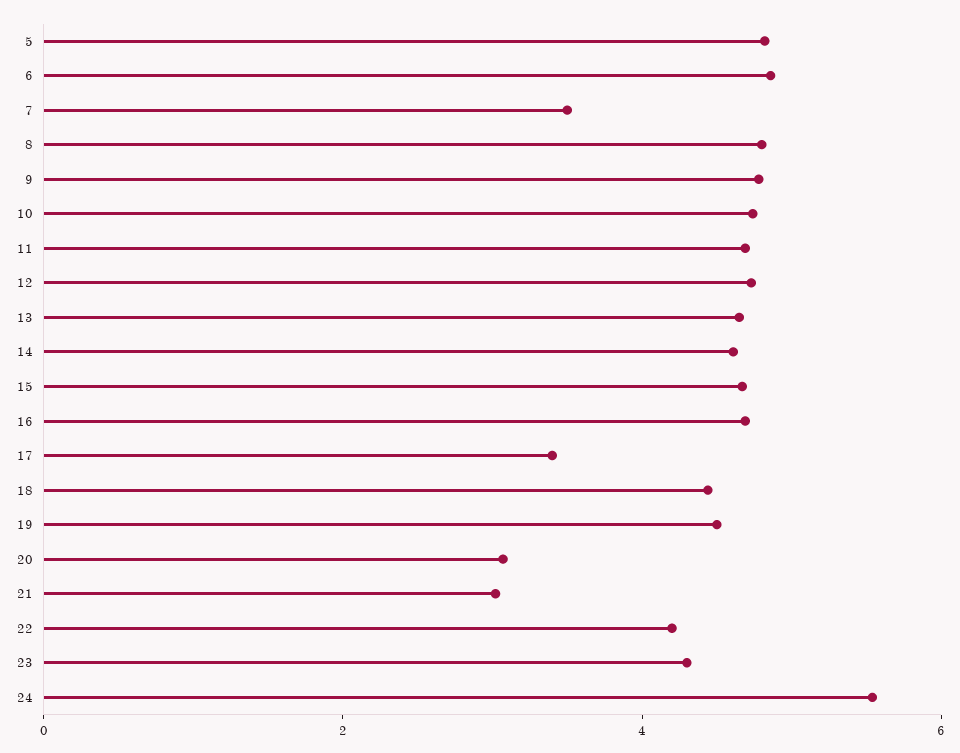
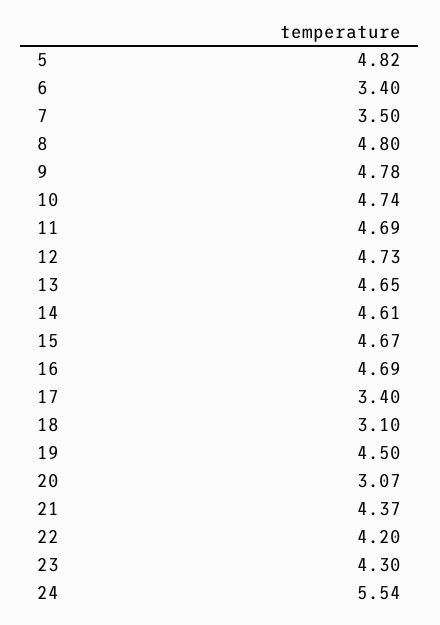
  {
    "5": 4.82,
-   "6": 5,
+   "6": 3.4,
    "7": 3.5,
    "8": 4.8,
    "9": 4.78,
    "10": 4.74,
    "11": 4.69,
    "12": 4.73,
    "13": 4.65,
    "14": 4.61,
    "15": 4.67,
    "16": 4.69,
    "17": 3.4,
-   "18": 4.5,
+   "18": 3.1,
    "19": 4.5,
    "20": 3.07,
-   "21": 3,
+   "21": 4.37,
    "22": 4.2,
    "23": 4.3,
    "24": 5.54
  }

